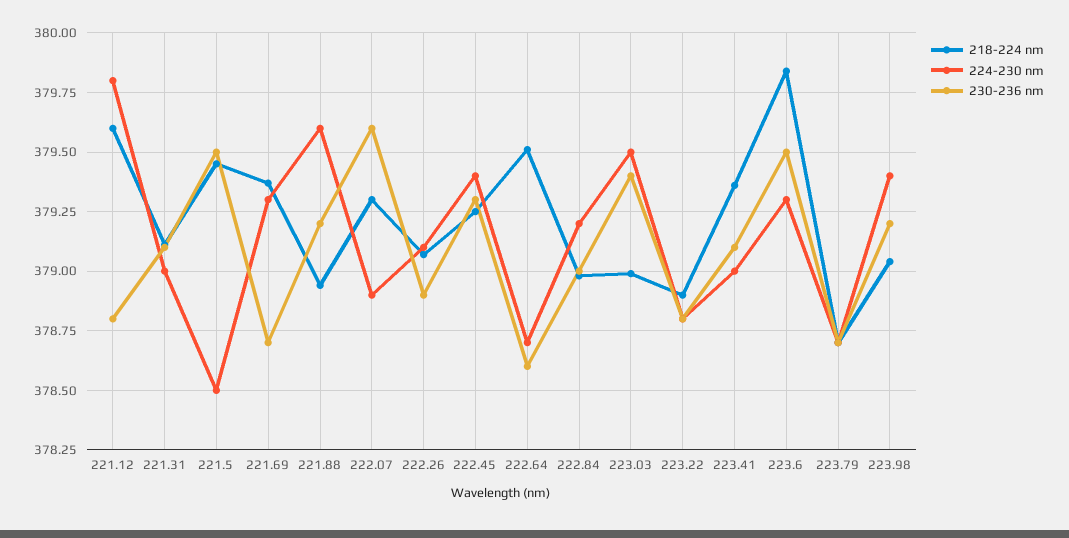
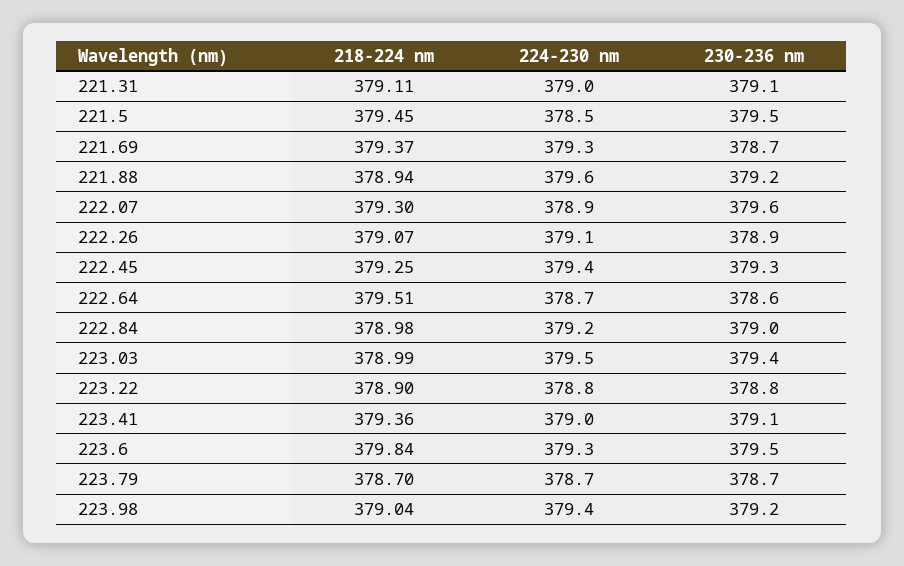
  {
    "218-224 nm": {
-     "221.12": 379.6,
      "221.31": 379.11,
      "221.5": 379.45,
      "221.69": 379.37,
      "221.88": 378.94,
      "222.07": 379.3,
      "222.26": 379.07,
      "222.45": 379.25,
      "222.64": 379.51,
      "222.84": 378.98,
      "223.03": 378.99,
      "223.22": 378.9,
      "223.41": 379.36,
      "223.6": 379.84,
      "223.79": 378.7,
      "223.98": 379.04
    },
    "224-230 nm": {
-     "221.12": 379.8,
      "221.31": 379,
      "221.5": 378.5,
      "221.69": 379.3,
      "221.88": 379.6,
      "222.07": 378.9,
      "222.26": 379.1,
      "222.45": 379.4,
      "222.64": 378.7,
      "222.84": 379.2,
      "223.03": 379.5,
      "223.22": 378.8,
      "223.41": 379,
      "223.6": 379.3,
      "223.79": 378.7,
      "223.98": 379.4
    },
    "230-236 nm": {
-     "221.12": 378.8,
      "221.31": 379.1,
      "221.5": 379.5,
      "221.69": 378.7,
      "221.88": 379.2,
      "222.07": 379.6,
      "222.26": 378.9,
      "222.45": 379.3,
      "222.64": 378.6,
      "222.84": 379,
      "223.03": 379.4,
      "223.22": 378.8,
      "223.41": 379.1,
      "223.6": 379.5,
      "223.79": 378.7,
      "223.98": 379.2
    }
  }

